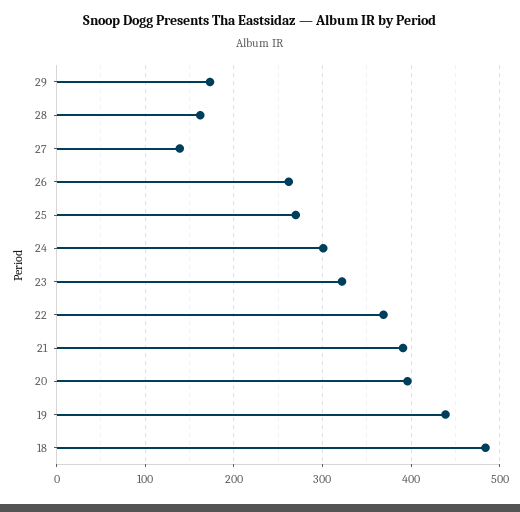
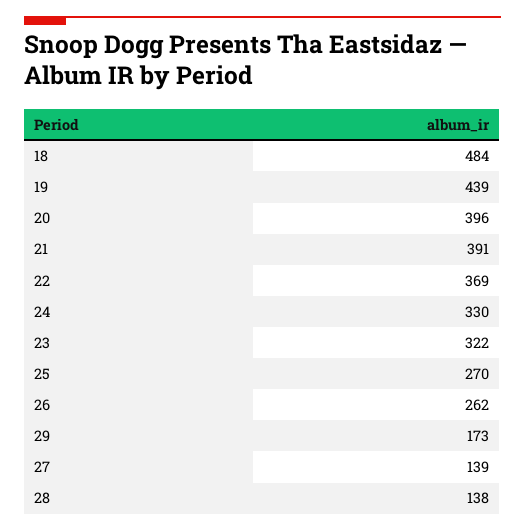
  {
    "29": 173,
-   "28": 160,
+   "28": 138,
    "27": 139,
    "26": 262,
    "25": 270,
-   "24": 300,
+   "24": 330,
    "23": 322,
    "22": 369,
    "21": 391,
    "20": 396,
    "19": 439,
    "18": 484
  }

